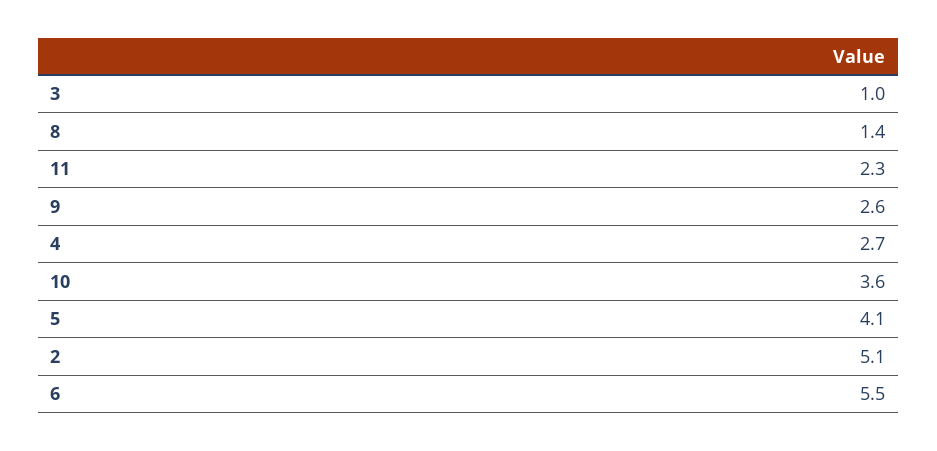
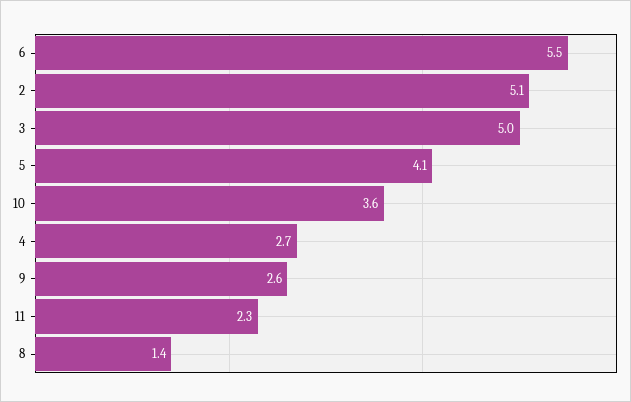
  {
-   "3": 1,
+   "3": 5,
    "8": 1.4,
    "11": 2.3,
    "9": 2.6,
    "4": 2.7,
    "10": 3.6,
    "5": 4.1,
    "2": 5.1,
    "6": 5.5
  }

